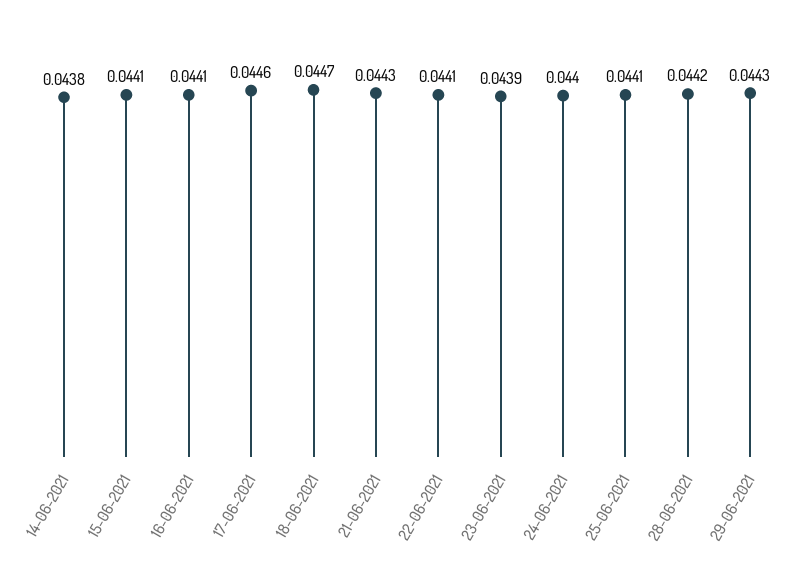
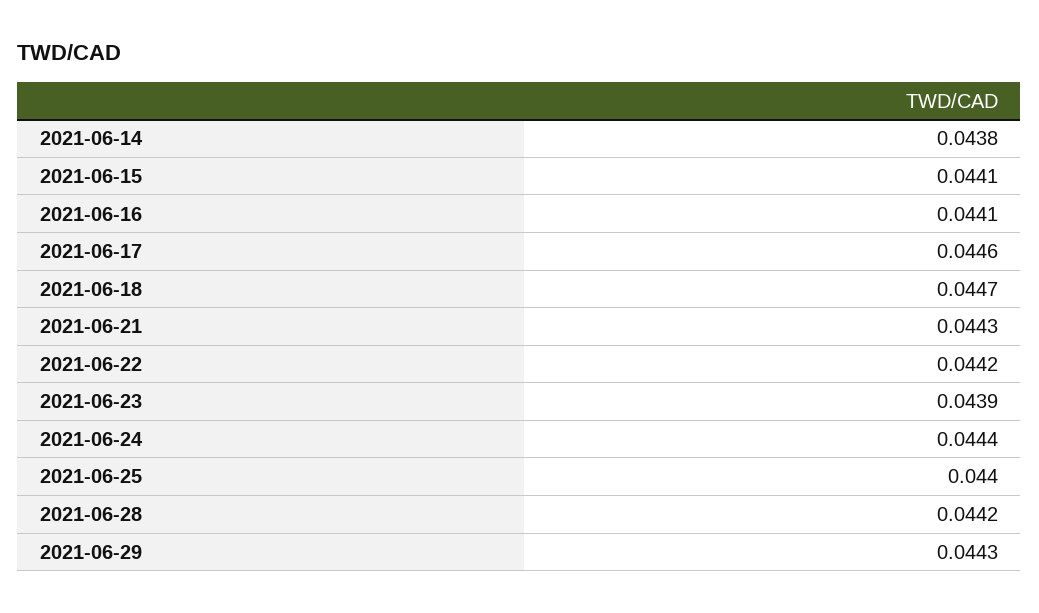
  {
    "14-06-2021": 0.0438,
    "15-06-2021": 0.0441,
    "16-06-2021": 0.0441,
    "17-06-2021": 0.0446,
    "18-06-2021": 0.0447,
    "21-06-2021": 0.0443,
-   "22-06-2021": 0.0441,
+   "22-06-2021": 0.0442,
    "23-06-2021": 0.0439,
-   "24-06-2021": 0.044,
+   "24-06-2021": 0.0444,
-   "25-06-2021": 0.0441,
+   "25-06-2021": 0.044,
    "28-06-2021": 0.0442,
    "29-06-2021": 0.0443
  }

